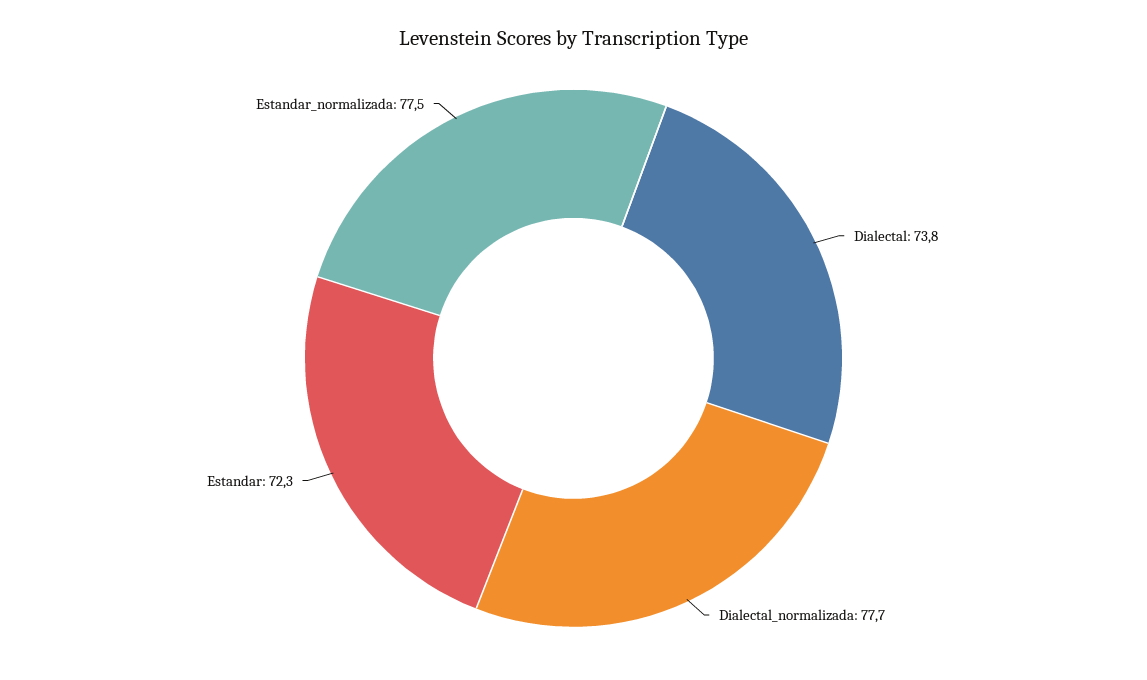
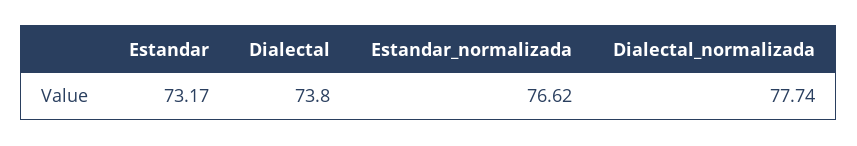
  {
    "Dialectal": 73.8,
    "Dialectal_normalizada": 77.74,
-   "Estandar": 72.3,
+   "Estandar": 73.17,
-   "Estandar_normalizada": 77.5
+   "Estandar_normalizada": 76.62
  }

